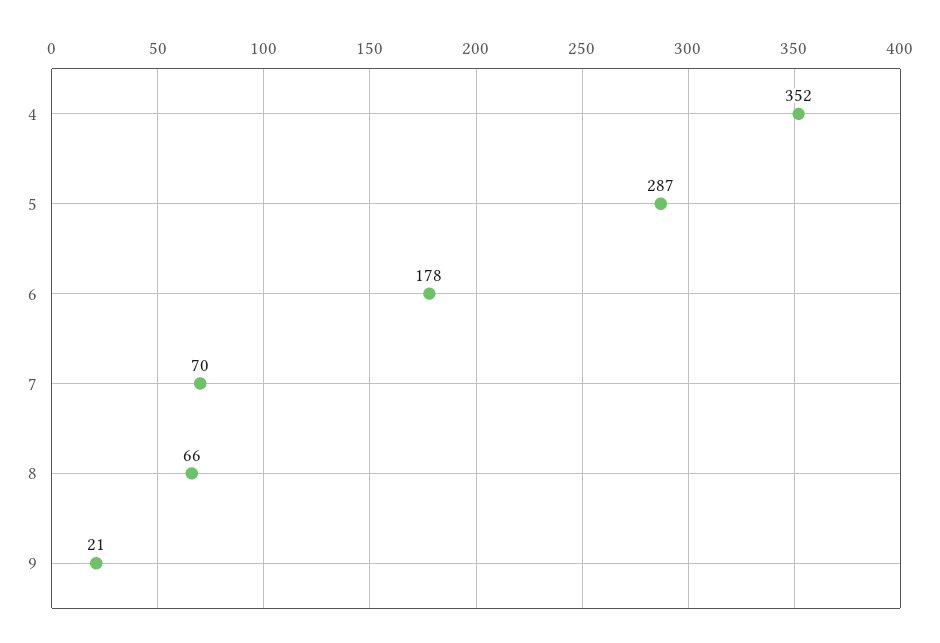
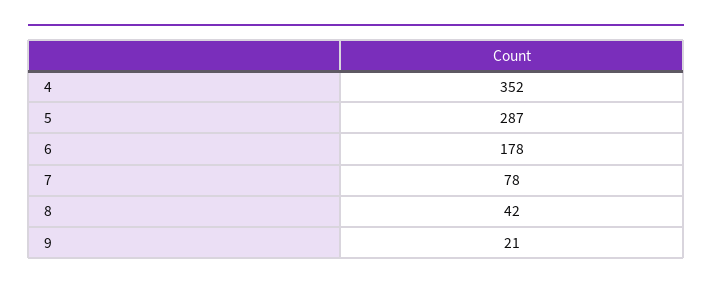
  {
    "4": 352,
    "5": 287,
    "6": 178,
-   "7": 70,
+   "7": 78,
-   "8": 66,
+   "8": 42,
    "9": 21
  }

